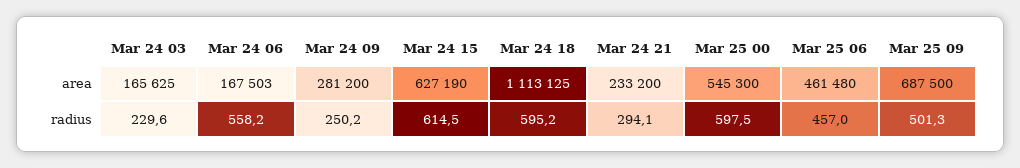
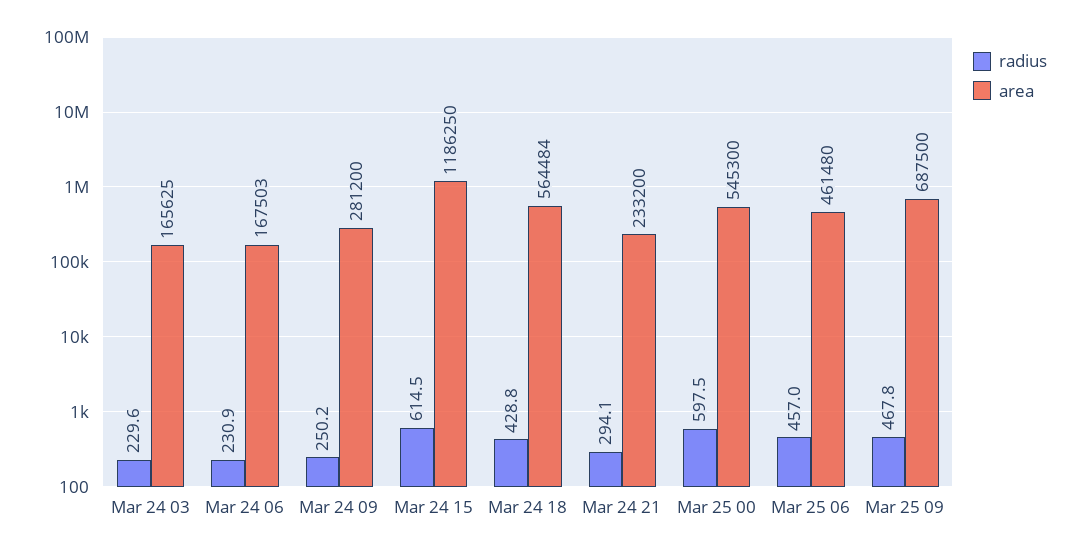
  {
    "area": {
      "Mar 24 03": 165625,
      "Mar 24 06": 167503,
      "Mar 24 09": 281200,
-     "Mar 24 15": 627190,
+     "Mar 24 15": 1186250,
-     "Mar 24 18": 1113125,
+     "Mar 24 18": 564484,
      "Mar 24 21": 233200,
      "Mar 25 00": 545300,
      "Mar 25 06": 461480,
      "Mar 25 09": 687500
    },
    "radius": {
      "Mar 24 03": 229.6,
-     "Mar 24 06": 558.2,
+     "Mar 24 06": 230.9,
      "Mar 24 09": 250.2,
      "Mar 24 15": 614.5,
-     "Mar 24 18": 595.2,
+     "Mar 24 18": 428.8,
      "Mar 24 21": 294.1,
      "Mar 25 00": 597.5,
      "Mar 25 06": 457,
-     "Mar 25 09": 501.3
+     "Mar 25 09": 467.8
    }
  }

